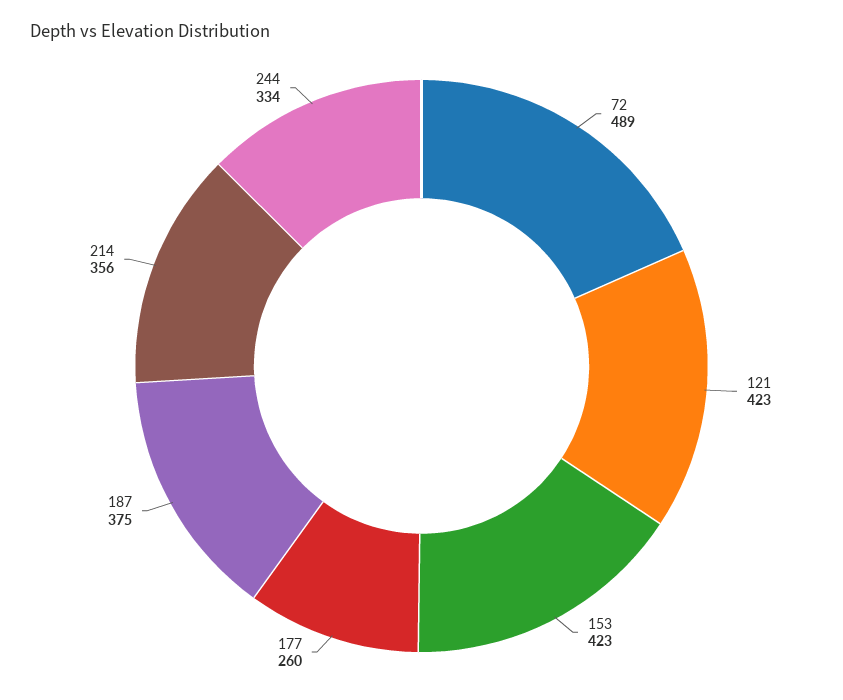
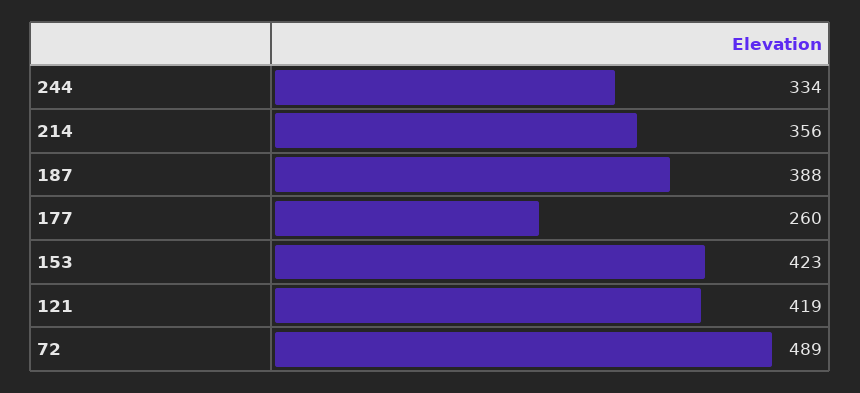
  {
    "72": 489,
-   "121": 423,
+   "121": 419,
    "153": 423,
    "177": 260,
-   "187": 375,
+   "187": 388,
    "214": 356,
    "244": 334
  }

